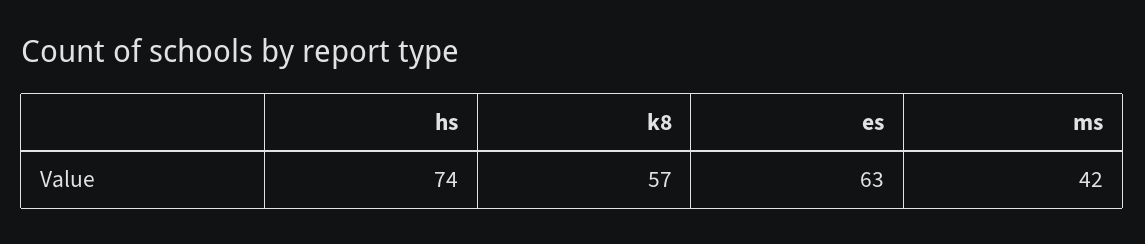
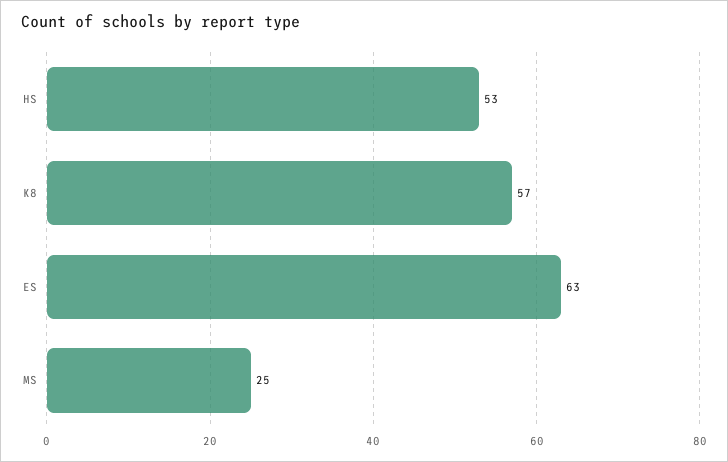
  {
-   "hs": 74,
+   "hs": 53,
    "k8": 57,
    "es": 63,
-   "ms": 42
+   "ms": 25
  }

